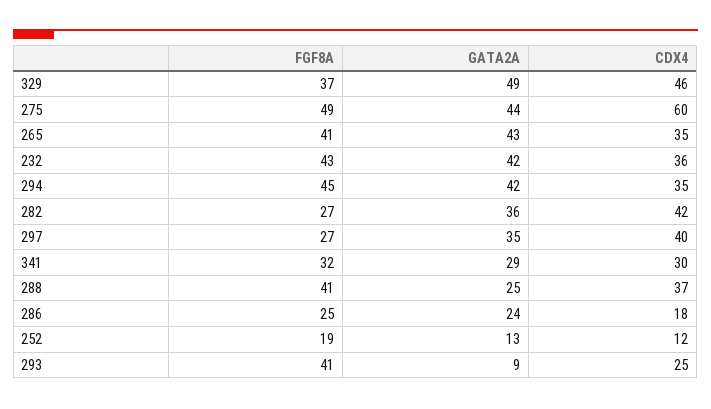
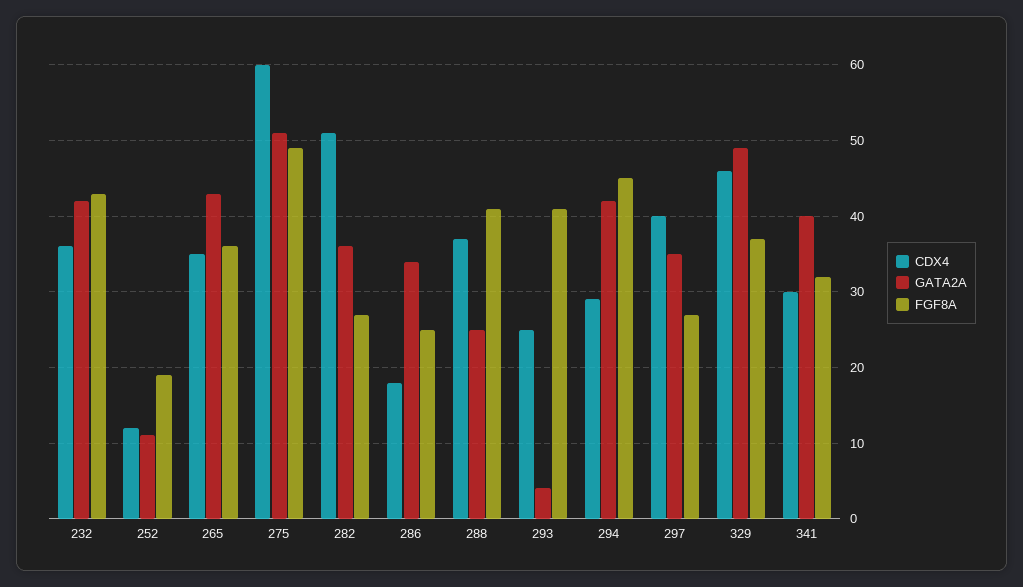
  {
    "FGF8A": {
      "329": 37,
      "275": 49,
-     "265": 41,
+     "265": 36,
      "232": 43,
      "294": 45,
      "282": 27,
      "297": 27,
      "341": 32,
      "288": 41,
      "286": 25,
      "252": 19,
      "293": 41
    },
    "GATA2A": {
      "329": 49,
-     "275": 44,
+     "275": 51,
      "265": 43,
      "232": 42,
      "294": 42,
      "282": 36,
      "297": 35,
-     "341": 29,
+     "341": 40,
      "288": 25,
-     "286": 24,
+     "286": 34,
-     "252": 13,
+     "252": 11,
-     "293": 9
+     "293": 4
    },
    "CDX4": {
      "329": 46,
      "275": 60,
      "265": 35,
      "232": 36,
-     "294": 35,
+     "294": 29,
-     "282": 42,
+     "282": 51,
      "297": 40,
      "341": 30,
      "288": 37,
      "286": 18,
      "252": 12,
      "293": 25
    }
  }

